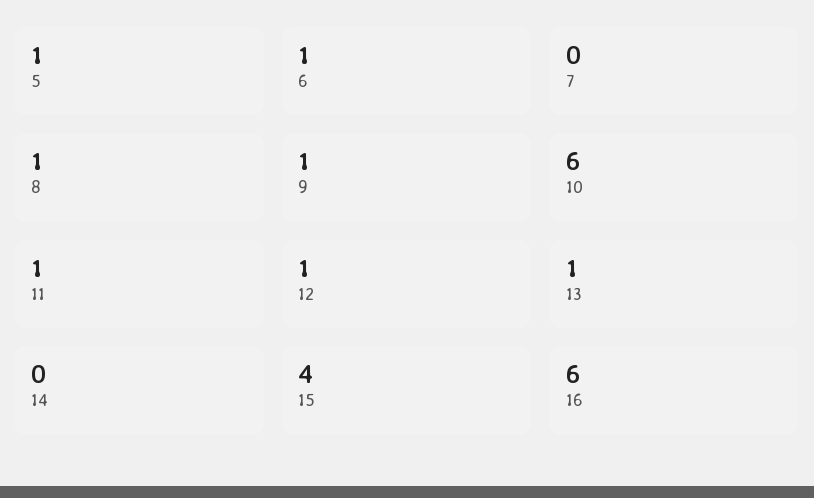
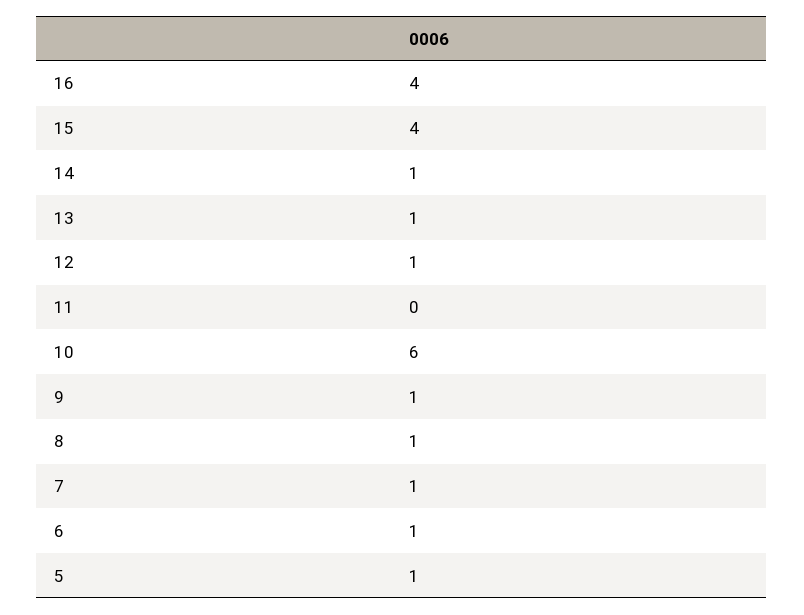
  {
    "5": 1,
    "6": 1,
-   "7": 0,
+   "7": 1,
    "8": 1,
    "9": 1,
    "10": 6,
-   "11": 1,
+   "11": 0,
    "12": 1,
    "13": 1,
-   "14": 0,
+   "14": 1,
    "15": 4,
-   "16": 6
+   "16": 4
  }

